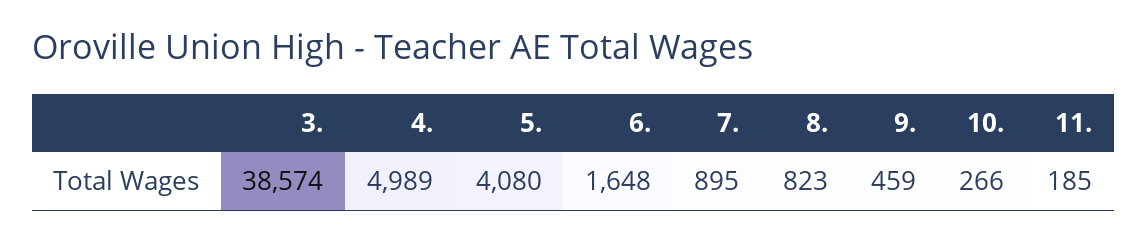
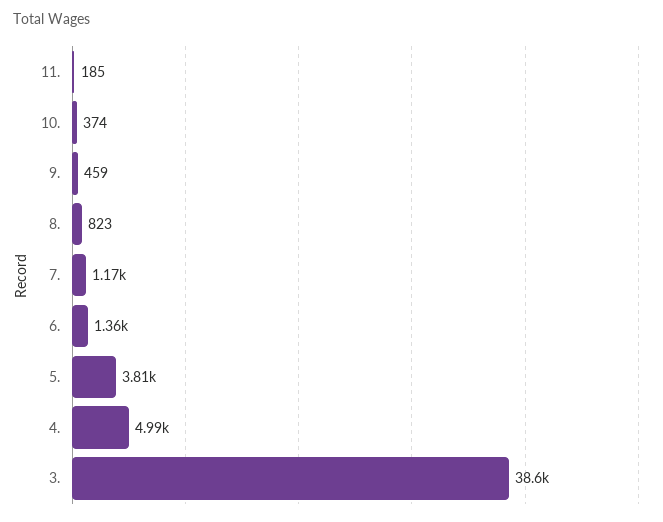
  {
    "3.": 38574,
    "4.": 4989,
-   "5.": 4080,
+   "5.": 3810,
-   "6.": 1648,
+   "6.": 1360,
-   "7.": 895,
+   "7.": 1170,
    "8.": 823,
    "9.": 459,
-   "10.": 266,
+   "10.": 374,
    "11.": 185
  }

